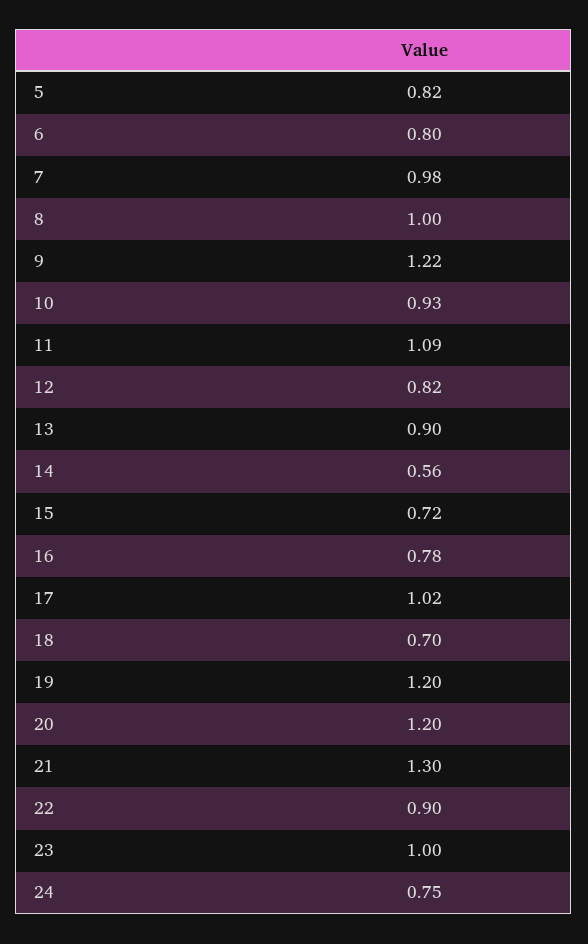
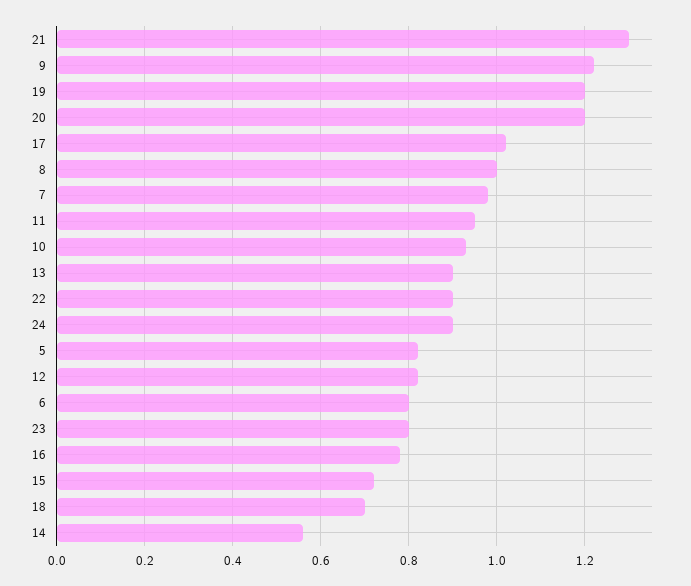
  {
    "5": 0.82,
    "6": 0.8,
    "7": 0.98,
    "8": 1,
    "9": 1.22,
    "10": 0.93,
-   "11": 1.09,
+   "11": 0.95,
    "12": 0.82,
    "13": 0.9,
    "14": 0.56,
    "15": 0.72,
    "16": 0.78,
    "17": 1.02,
    "18": 0.7,
    "19": 1.2,
    "20": 1.2,
    "21": 1.3,
    "22": 0.9,
-   "23": 1,
+   "23": 0.8,
-   "24": 0.75
+   "24": 0.9
  }

